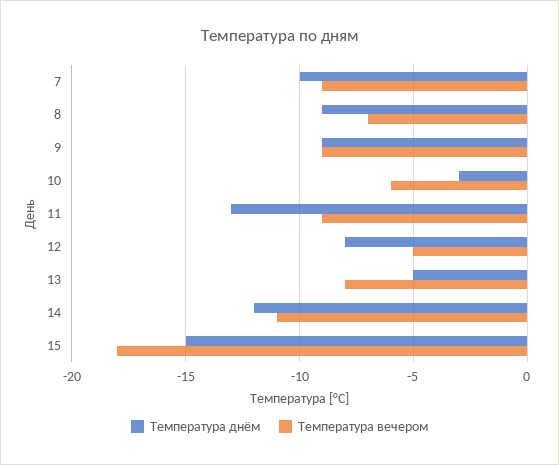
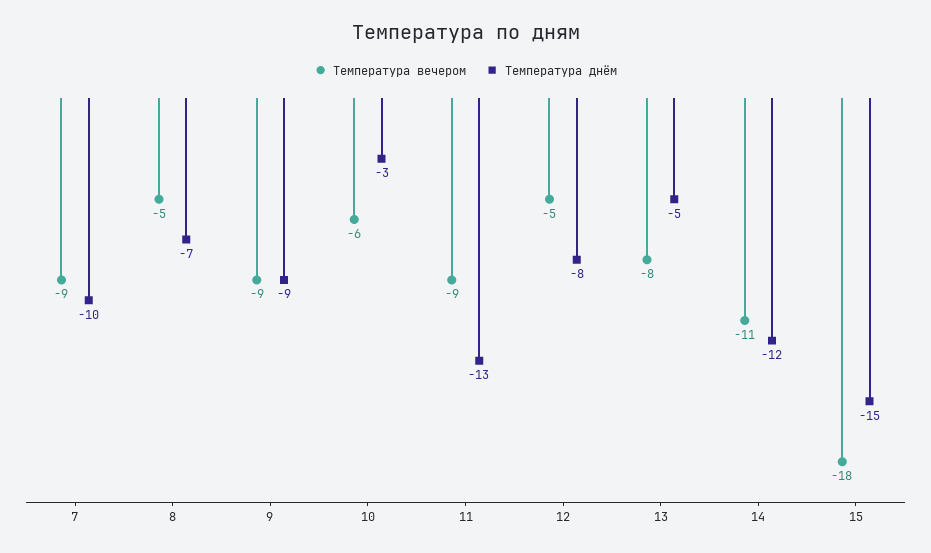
  {
    "Температура днём": {
      "7": -10,
-     "8": -9,
+     "8": -7,
      "9": -9,
      "10": -3,
      "11": -13,
      "12": -8,
      "13": -5,
      "14": -12,
      "15": -15
    },
    "Температура вечером": {
      "7": -9,
-     "8": -7,
+     "8": -5,
      "9": -9,
      "10": -6,
      "11": -9,
      "12": -5,
      "13": -8,
      "14": -11,
      "15": -18
    }
  }

